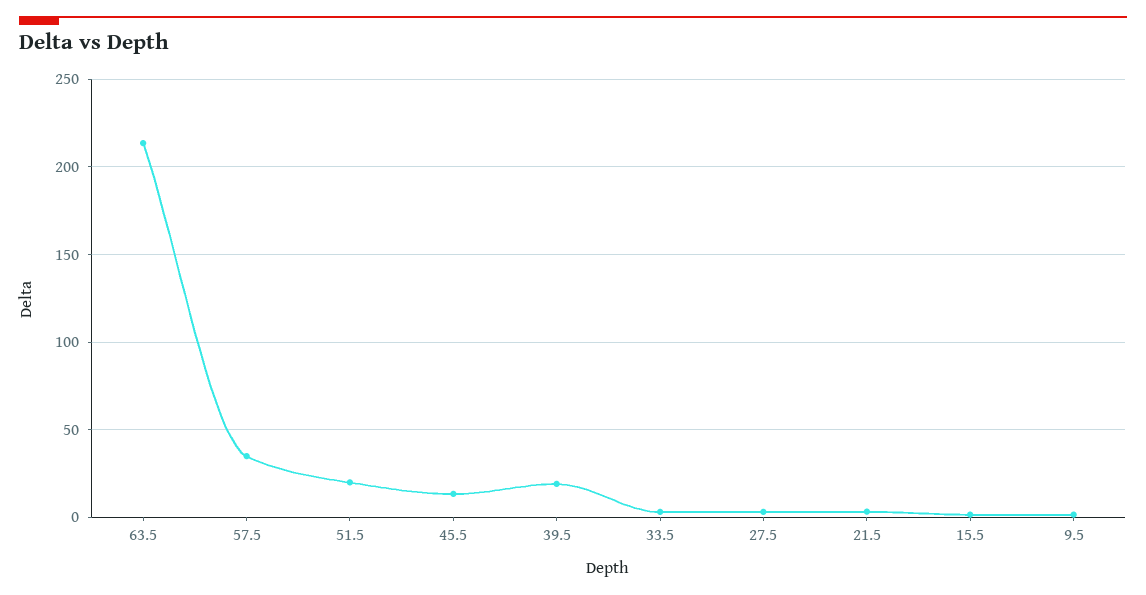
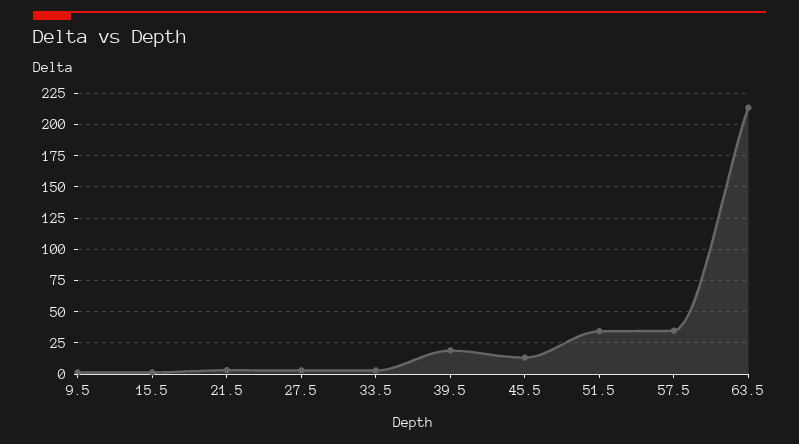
  {
    "63.5": 215,
    "57.5": 35,
-   "51.5": 20,
+   "51.5": 35,
    "45.5": 15,
    "39.5": 20,
    "33.5": 5,
    "27.5": 5,
    "21.5": 5,
    "15.5": 0,
    "9.5": 0
  }

